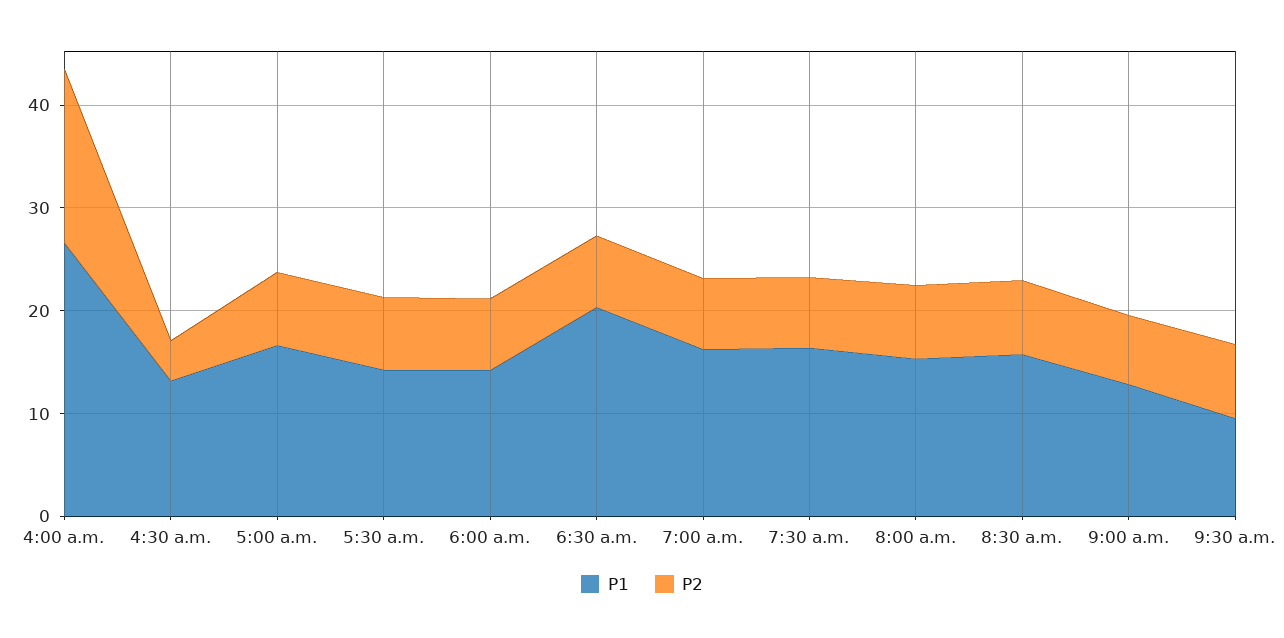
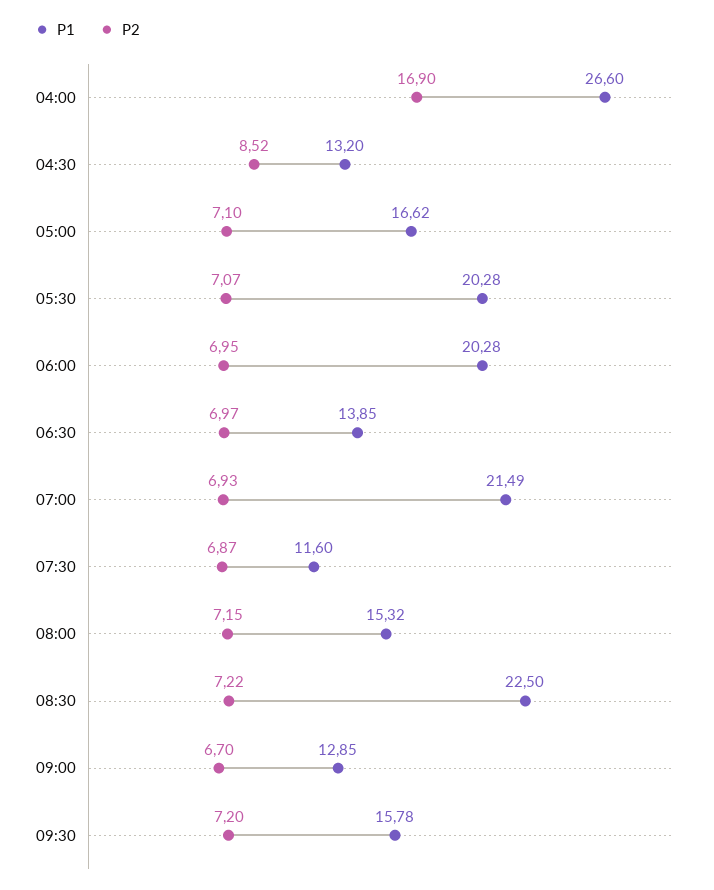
  {
    "P1": {
      "4:00 a.m.": 26.6,
      "4:30 a.m.": 13.2,
      "5:00 a.m.": 16.62,
-     "5:30 a.m.": 14,
+     "5:30 a.m.": 20.28,
-     "6:00 a.m.": 14,
+     "6:00 a.m.": 20.28,
-     "6:30 a.m.": 20,
+     "6:30 a.m.": 13.85,
-     "7:00 a.m.": 16,
+     "7:00 a.m.": 21.49,
-     "7:30 a.m.": 16,
+     "7:30 a.m.": 11.6,
      "8:00 a.m.": 15.32,
-     "8:30 a.m.": 16,
+     "8:30 a.m.": 22.5,
      "9:00 a.m.": 12.85,
-     "9:30 a.m.": 10
+     "9:30 a.m.": 15.78
    },
    "P2": {
      "4:00 a.m.": 16.9,
-     "4:30 a.m.": 4,
+     "4:30 a.m.": 8.52,
      "5:00 a.m.": 7.1,
      "5:30 a.m.": 7.07,
      "6:00 a.m.": 6.95,
      "6:30 a.m.": 6.97,
      "7:00 a.m.": 6.93,
      "7:30 a.m.": 6.87,
      "8:00 a.m.": 7.15,
      "8:30 a.m.": 7.22,
      "9:00 a.m.": 6.7,
      "9:30 a.m.": 7.2
    }
  }

